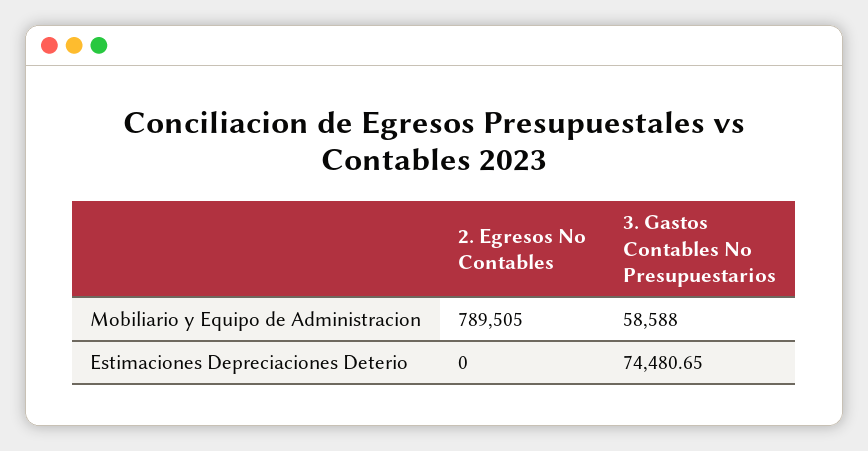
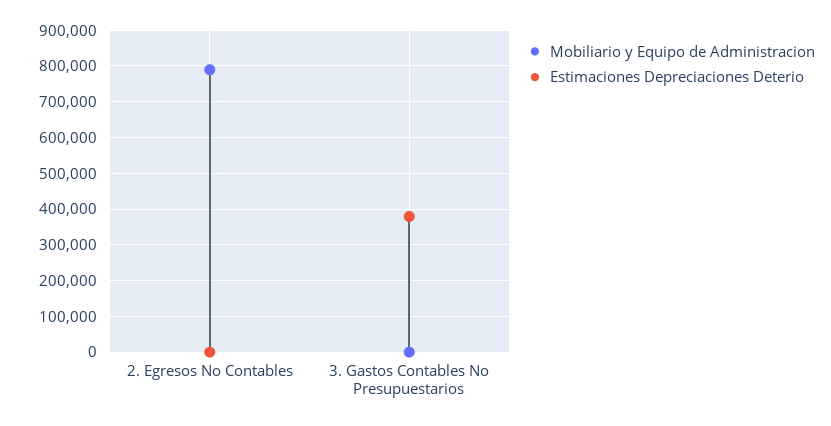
  {
    "Mobiliario y Equipo de Administracion": {
      "2. Egresos No Contables": 789505,
-     "3. Gastos Contables No Presupuestarios": 58588
+     "3. Gastos Contables No Presupuestarios": 0
    },
    "Estimaciones Depreciaciones Deterio": {
      "2. Egresos No Contables": 0,
-     "3. Gastos Contables No Presupuestarios": 74480.65
+     "3. Gastos Contables No Presupuestarios": 380000
    }
  }

